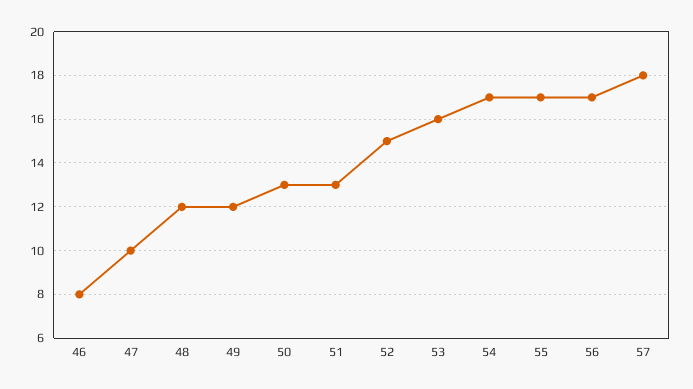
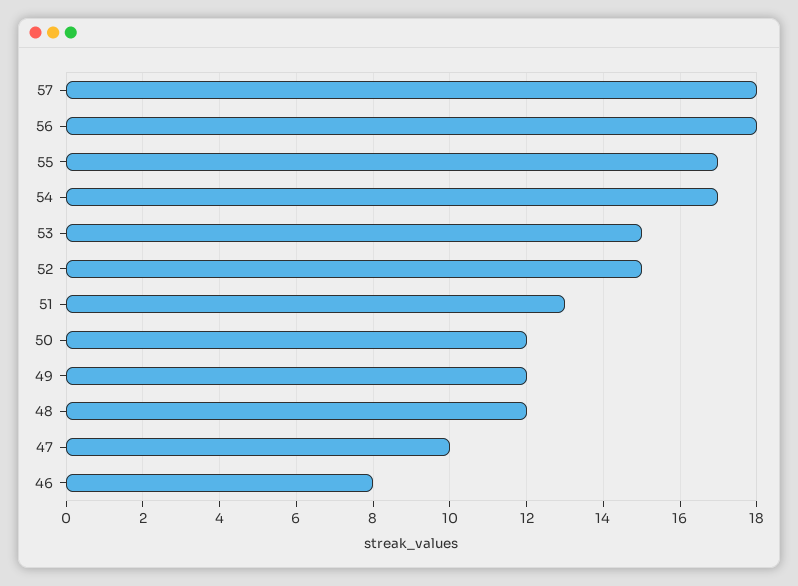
  {
    "46": 8,
    "47": 10,
    "48": 12,
    "49": 12,
-   "50": 13,
+   "50": 12,
    "51": 13,
    "52": 15,
-   "53": 16,
+   "53": 15,
    "54": 17,
    "55": 17,
-   "56": 17,
+   "56": 18,
    "57": 18
  }

